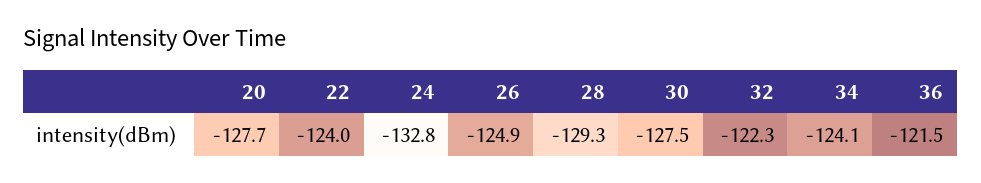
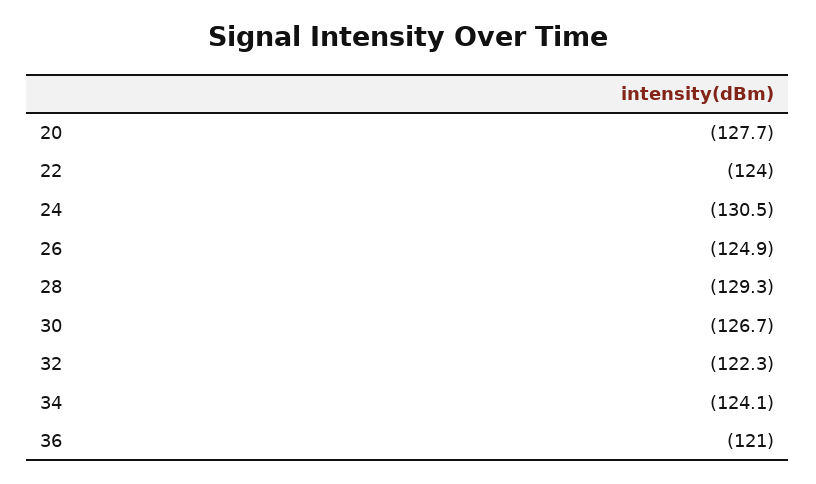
  {
    "20": -127.7,
    "22": -124,
-   "24": -132.8,
+   "24": -130.5,
    "26": -124.9,
    "28": -129.3,
-   "30": -127.5,
+   "30": -126.7,
    "32": -122.3,
    "34": -124.1,
-   "36": -121.5
+   "36": -121
  }

